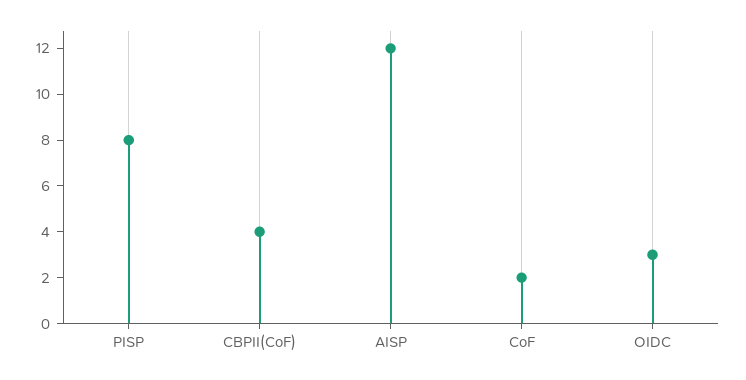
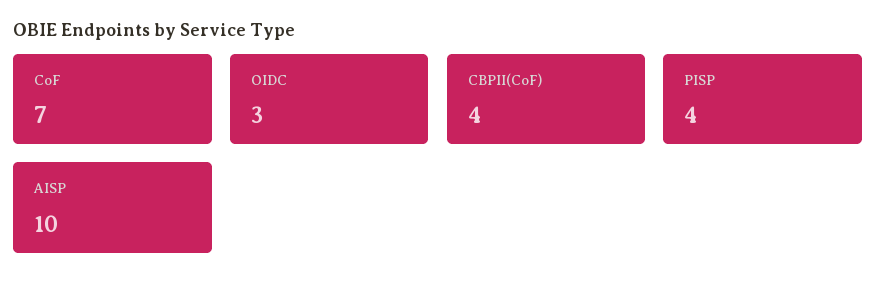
  {
-   "PISP": 8,
+   "PISP": 4,
    "CBPII(CoF)": 4,
-   "AISP": 12,
+   "AISP": 10,
-   "CoF": 2,
+   "CoF": 7,
    "OIDC": 3
  }

